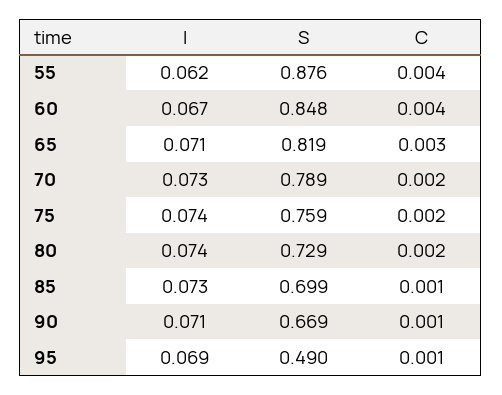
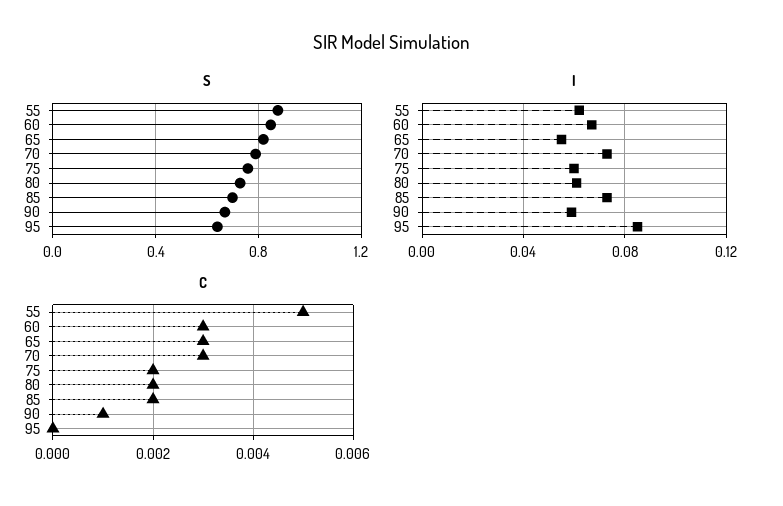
  {
    "I": {
      "55": 0.062,
      "60": 0.067,
-     "65": 0.071,
+     "65": 0.055,
      "70": 0.073,
-     "75": 0.074,
+     "75": 0.06,
-     "80": 0.074,
+     "80": 0.06,
      "85": 0.073,
-     "90": 0.071,
+     "90": 0.06,
-     "95": 0.069
+     "95": 0.085
    },
    "S": {
      "55": 0.876,
      "60": 0.848,
      "65": 0.819,
      "70": 0.789,
      "75": 0.759,
      "80": 0.729,
      "85": 0.699,
      "90": 0.669,
-     "95": 0.49
+     "95": 0.65
    },
    "C": {
-     "55": 0.004,
+     "55": 0.005,
-     "60": 0.004,
+     "60": 0.003,
      "65": 0.003,
-     "70": 0.002,
+     "70": 0.003,
      "75": 0.002,
      "80": 0.002,
-     "85": 0.001,
+     "85": 0.002,
      "90": 0.001,
-     "95": 0.001
+     "95": 0
    }
  }

